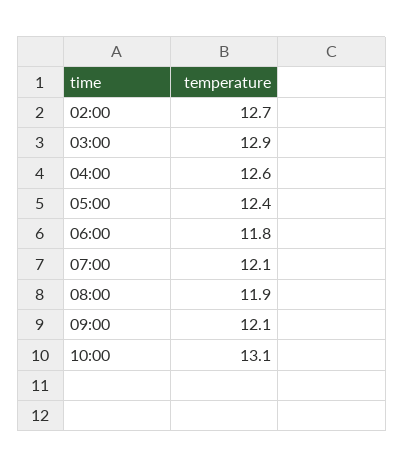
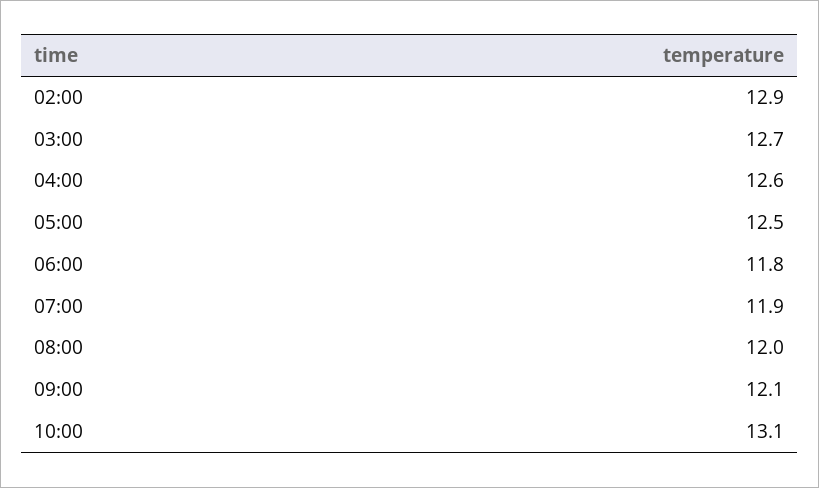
  {
-   "02:00": 12.7,
+   "02:00": 12.9,
-   "03:00": 12.9,
+   "03:00": 12.7,
    "04:00": 12.6,
-   "05:00": 12.4,
+   "05:00": 12.5,
    "06:00": 11.8,
-   "07:00": 12.1,
+   "07:00": 11.9,
-   "08:00": 11.9,
+   "08:00": 12,
    "09:00": 12.1,
    "10:00": 13.1
  }

